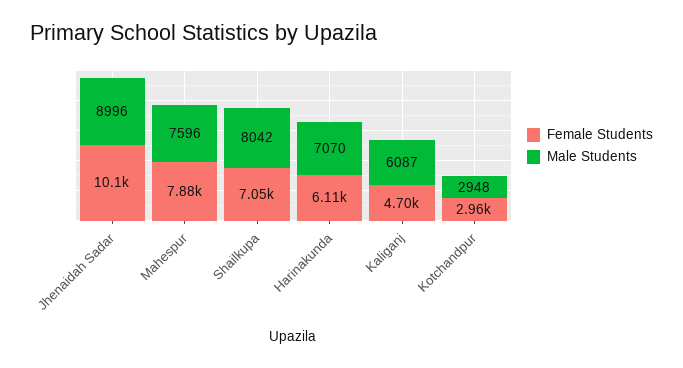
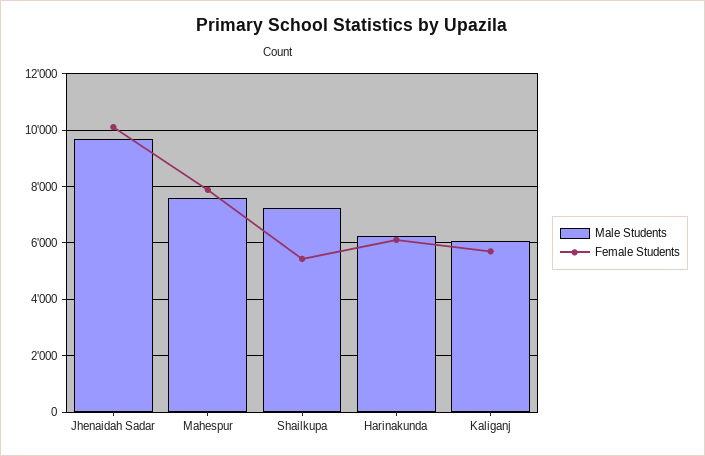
  {
    "Female Students": {
      "Jhenaidah Sadar": 10100,
      "Mahespur": 7880,
-     "Shailkupa": 7050,
+     "Shailkupa": 5500,
      "Harinakunda": 6110,
-     "Kaliganj": 4700,
+     "Kaliganj": 5750
-     "Kotchandpur": 2960
    },
    "Male Students": {
-     "Jhenaidah Sadar": 8996,
+     "Jhenaidah Sadar": 9750,
      "Mahespur": 7596,
-     "Shailkupa": 8042,
+     "Shailkupa": 7250,
-     "Harinakunda": 7070,
+     "Harinakunda": 6250,
-     "Kaliganj": 6087,
+     "Kaliganj": 6087
-     "Kotchandpur": 2948
    }
  }

